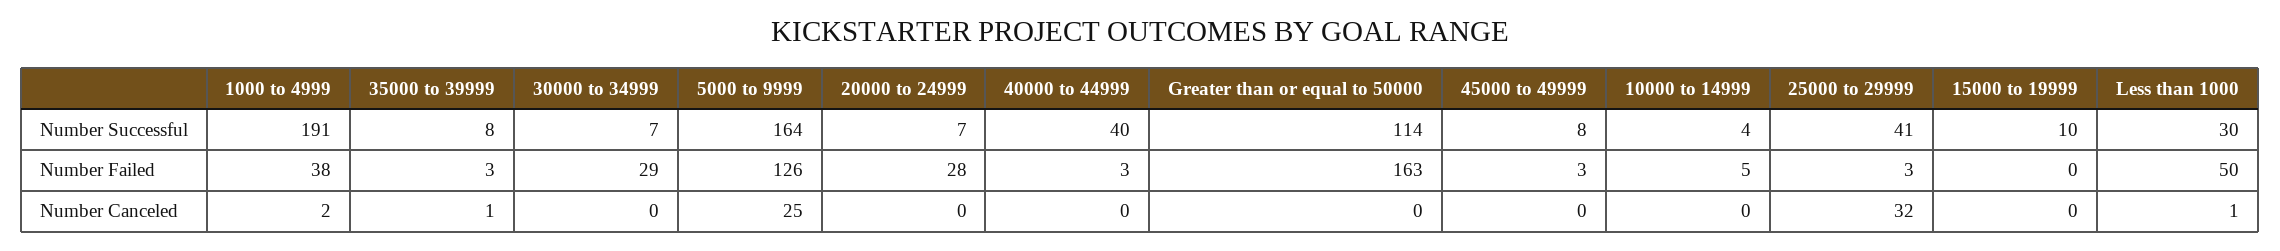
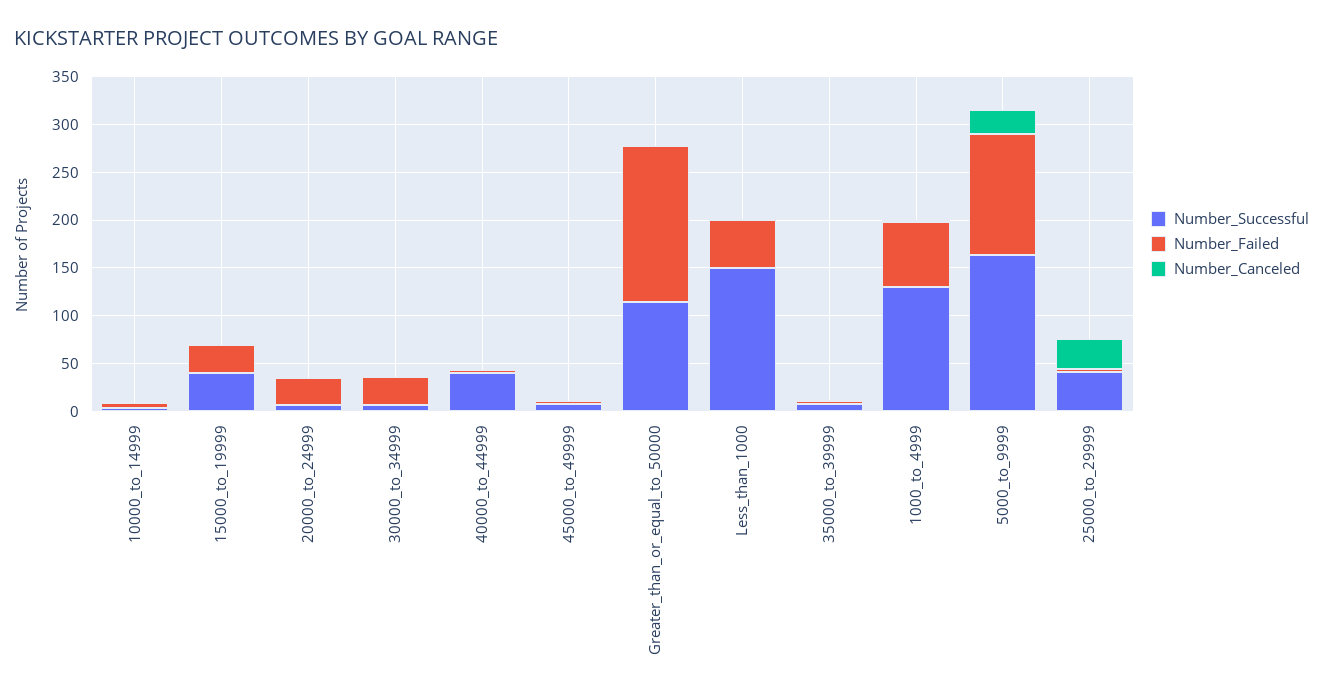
  {
    "Number Successful": {
-     "1000 to 4999": 191,
+     "1000 to 4999": 130,
      "35000 to 39999": 8,
      "30000 to 34999": 7,
      "5000 to 9999": 164,
      "20000 to 24999": 7,
      "40000 to 44999": 40,
      "Greater than or equal to 50000": 114,
      "45000 to 49999": 8,
      "10000 to 14999": 4,
      "25000 to 29999": 41,
-     "15000 to 19999": 10,
+     "15000 to 19999": 40,
-     "Less than 1000": 30
+     "Less than 1000": 150
    },
    "Number Failed": {
-     "1000 to 4999": 38,
+     "1000 to 4999": 70,
      "35000 to 39999": 3,
      "30000 to 34999": 29,
      "5000 to 9999": 126,
      "20000 to 24999": 28,
      "40000 to 44999": 3,
      "Greater than or equal to 50000": 163,
      "45000 to 49999": 3,
      "10000 to 14999": 5,
      "25000 to 29999": 3,
-     "15000 to 19999": 0,
+     "15000 to 19999": 30,
      "Less than 1000": 50
    },
    "Number Canceled": {
      "1000 to 4999": 2,
      "35000 to 39999": 1,
      "30000 to 34999": 0,
      "5000 to 9999": 25,
      "20000 to 24999": 0,
      "40000 to 44999": 0,
      "Greater than or equal to 50000": 0,
      "45000 to 49999": 0,
      "10000 to 14999": 0,
      "25000 to 29999": 32,
      "15000 to 19999": 0,
      "Less than 1000": 1
    }
  }

